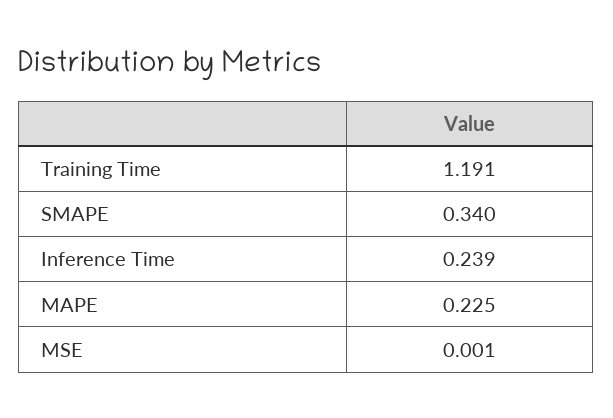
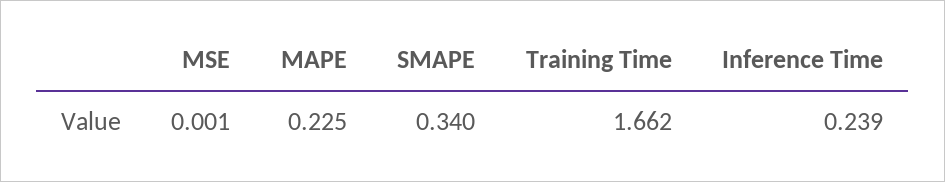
  {
-   "Training Time": 1.191,
+   "Training Time": 1.662,
    "SMAPE": 0.34,
    "Inference Time": 0.239,
    "MAPE": 0.225,
    "MSE": 0.001
  }

